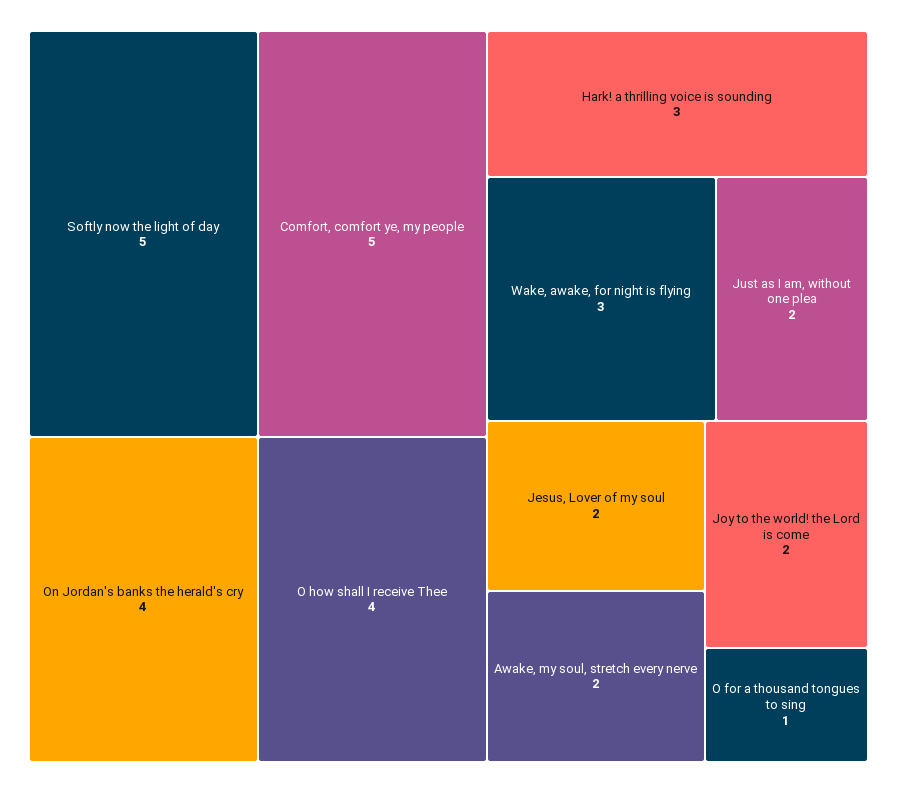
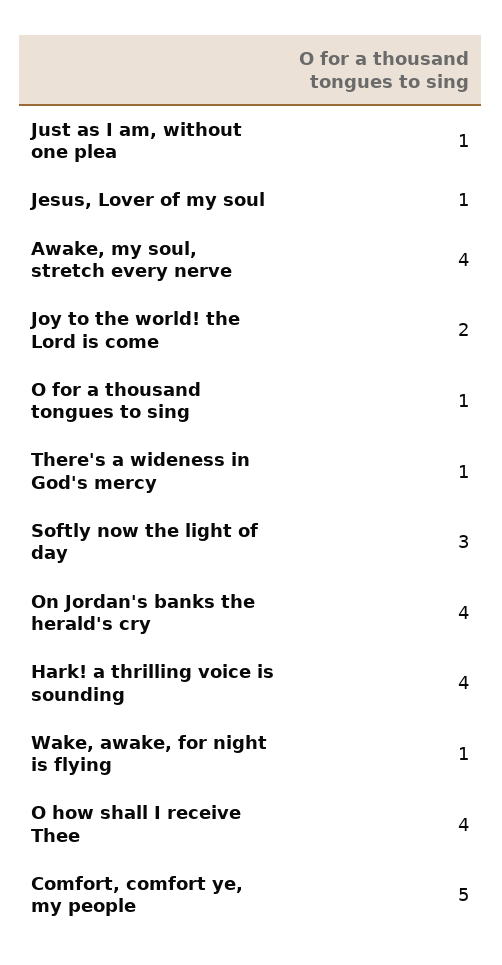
  {
-   "Softly now the light of day": 5,
+   "Softly now the light of day": 3,
    "Comfort, comfort ye, my people": 5,
    "On Jordan's banks the herald's cry": 4,
    "O how shall I receive Thee": 4,
-   "Hark! a thrilling voice is sounding": 3,
+   "Hark! a thrilling voice is sounding": 4,
-   "Wake, awake, for night is flying": 3,
+   "Wake, awake, for night is flying": 1,
-   "Just as I am, without one plea": 2,
+   "Just as I am, without one plea": 1,
-   "Jesus, Lover of my soul": 2,
+   "Jesus, Lover of my soul": 1,
-   "Awake, my soul, stretch every nerve": 2,
+   "Awake, my soul, stretch every nerve": 4,
    "Joy to the world! the Lord is come": 2,
-   "O for a thousand tongues to sing": 1
+   "O for a thousand tongues to sing": 1,
+   "There's a wideness in God's mercy": 1
  }

